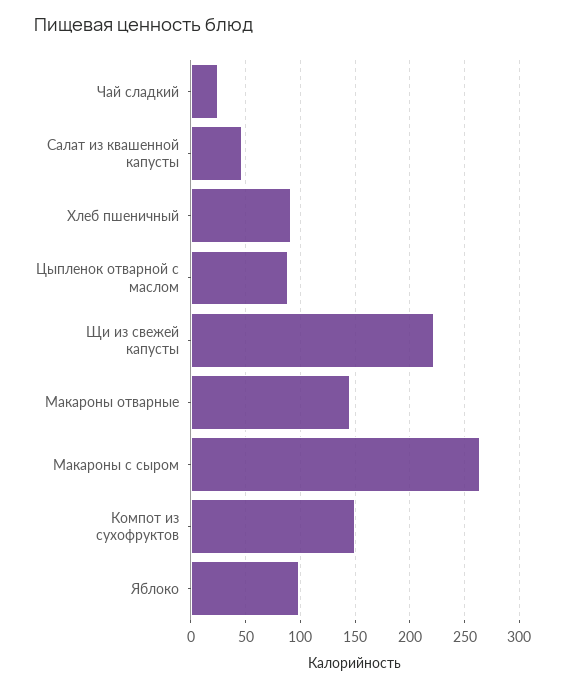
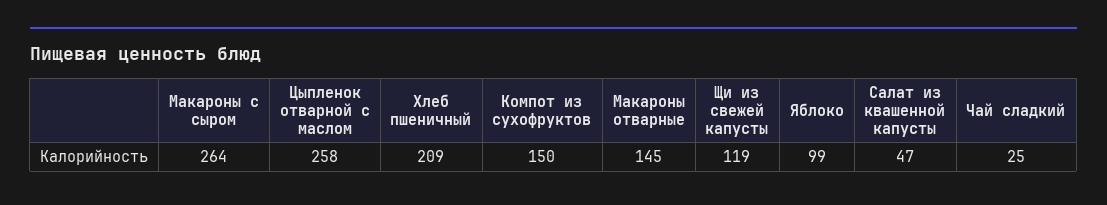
  {
    "Чай сладкий": 25,
    "Салат из квашенной капусты": 47,
-   "Хлеб пшеничный": 90,
+   "Хлеб пшеничный": 209,
-   "Цыпленок отварной с маслом": 90,
+   "Цыпленок отварной с маслом": 258,
-   "Щи из свежей капусты": 220,
+   "Щи из свежей капусты": 119,
    "Макароны отварные": 145,
    "Макароны с сыром": 264,
    "Компот из сухофруктов": 150,
    "Яблоко": 99
  }

